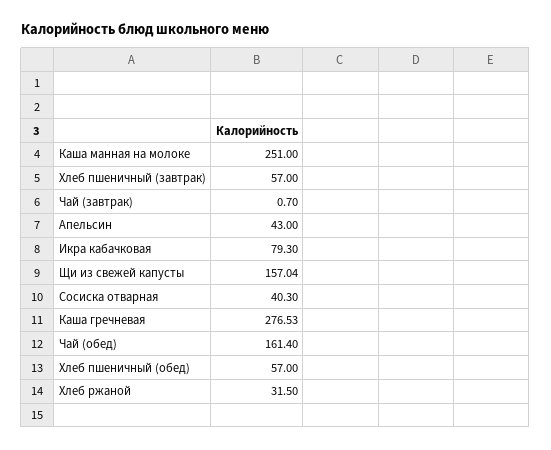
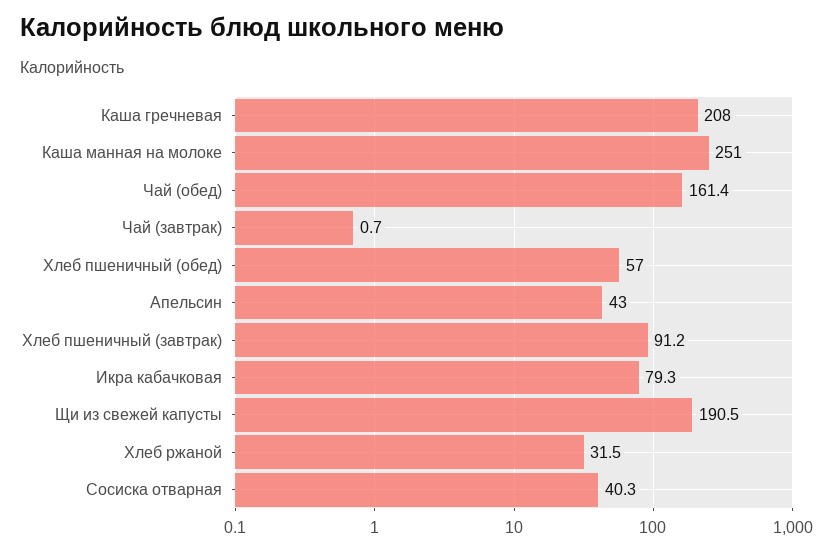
  {
    "Каша манная на молоке": 251,
-   "Хлеб пшеничный (завтрак)": 57,
+   "Хлеб пшеничный (завтрак)": 91.2,
    "Чай (завтрак)": 0.7,
    "Апельсин": 43,
    "Икра кабачковая": 79.3,
-   "Щи из свежей капусты": 157.04,
+   "Щи из свежей капусты": 190.5,
    "Сосиска отварная": 40.3,
-   "Каша гречневая": 276.53,
+   "Каша гречневая": 208,
    "Чай (обед)": 161.4,
    "Хлеб пшеничный (обед)": 57,
    "Хлеб ржаной": 31.5
  }

